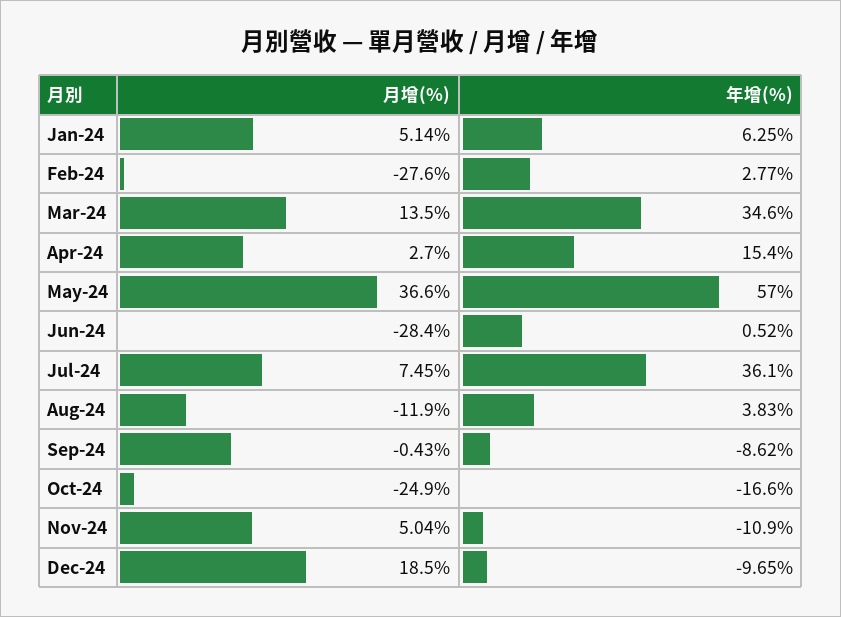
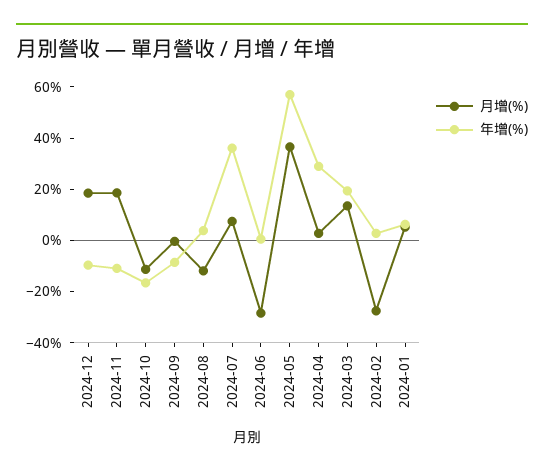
  {
    "月增(%)": {
      "Jan-24": 5.14,
      "Feb-24": -27.6,
      "Mar-24": 13.5,
      "Apr-24": 2.7,
      "May-24": 36.6,
      "Jun-24": -28.4,
      "Jul-24": 7.45,
      "Aug-24": -11.9,
      "Sep-24": -0.43,
-     "Oct-24": -24.9,
+     "Oct-24": -10,
-     "Nov-24": 5.04,
+     "Nov-24": 20,
      "Dec-24": 18.5
    },
    "年增(%)": {
      "Jan-24": 6.25,
      "Feb-24": 2.77,
-     "Mar-24": 34.6,
+     "Mar-24": 20,
-     "Apr-24": 15.4,
+     "Apr-24": 30,
      "May-24": 57,
      "Jun-24": 0.52,
      "Jul-24": 36.1,
      "Aug-24": 3.83,
      "Sep-24": -8.62,
      "Oct-24": -16.6,
      "Nov-24": -10.9,
      "Dec-24": -9.65
    }
  }

